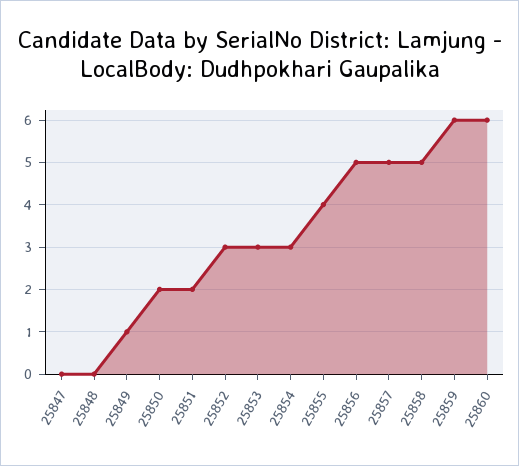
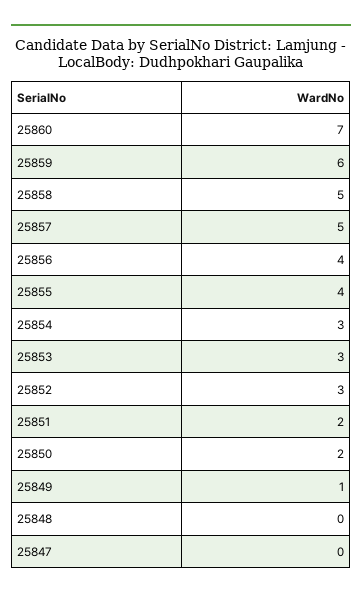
  {
    "25847": 0,
    "25848": 0,
    "25849": 1,
    "25850": 2,
    "25851": 2,
    "25852": 3,
    "25853": 3,
    "25854": 3,
    "25855": 4,
-   "25856": 5,
+   "25856": 4,
    "25857": 5,
    "25858": 5,
    "25859": 6,
-   "25860": 6
+   "25860": 7
  }

